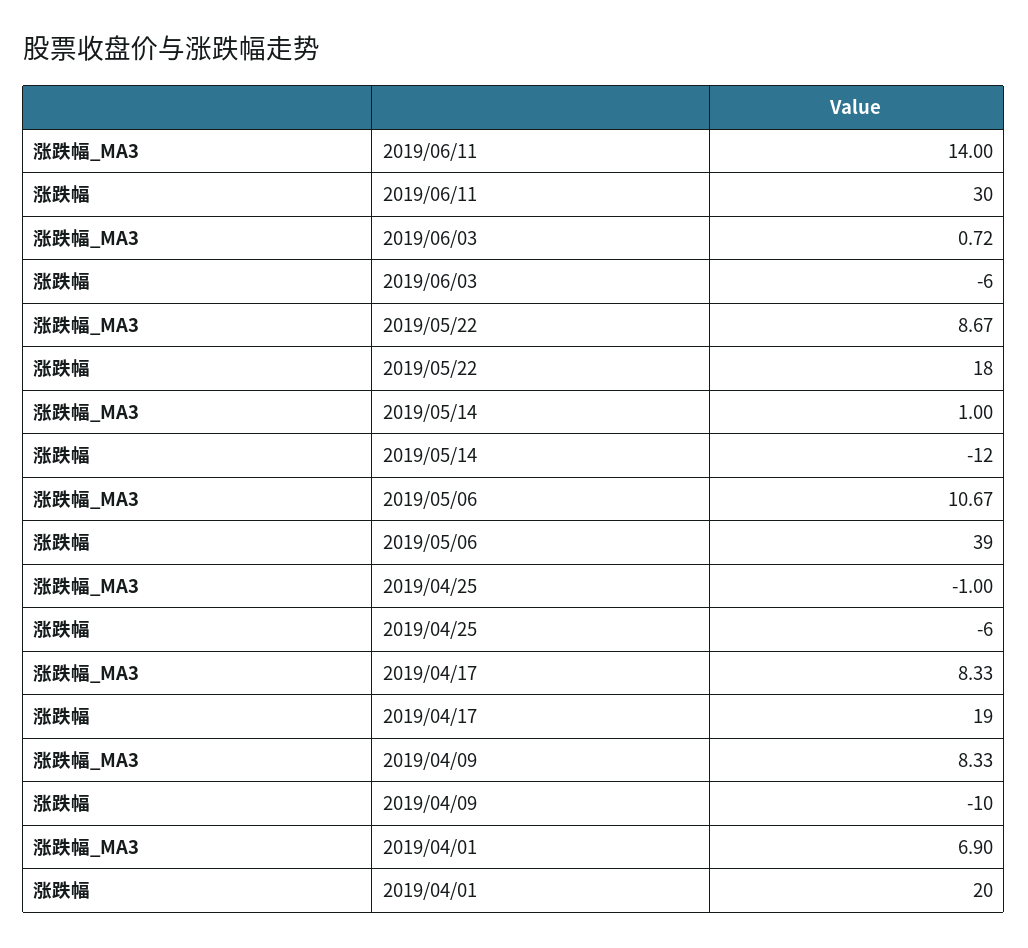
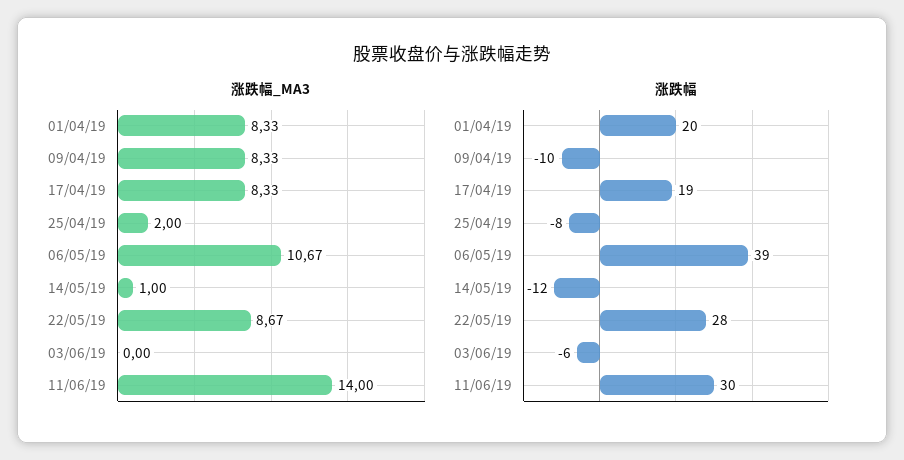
  {
    "涨跌幅_MA3": {
      "2019/06/11": 14,
-     "2019/06/03": 0.72,
+     "2019/06/03": 0,
      "2019/05/22": 8.67,
      "2019/05/14": 1,
      "2019/05/06": 10.67,
-     "2019/04/25": -1,
+     "2019/04/25": 2,
      "2019/04/17": 8.33,
      "2019/04/09": 8.33,
-     "2019/04/01": 6.9
+     "2019/04/01": 8.33
    },
    "涨跌幅": {
      "2019/06/11": 30,
      "2019/06/03": -6,
-     "2019/05/22": 18,
+     "2019/05/22": 28,
      "2019/05/14": -12,
      "2019/05/06": 39,
-     "2019/04/25": -6,
+     "2019/04/25": -8,
      "2019/04/17": 19,
      "2019/04/09": -10,
      "2019/04/01": 20
    }
  }

